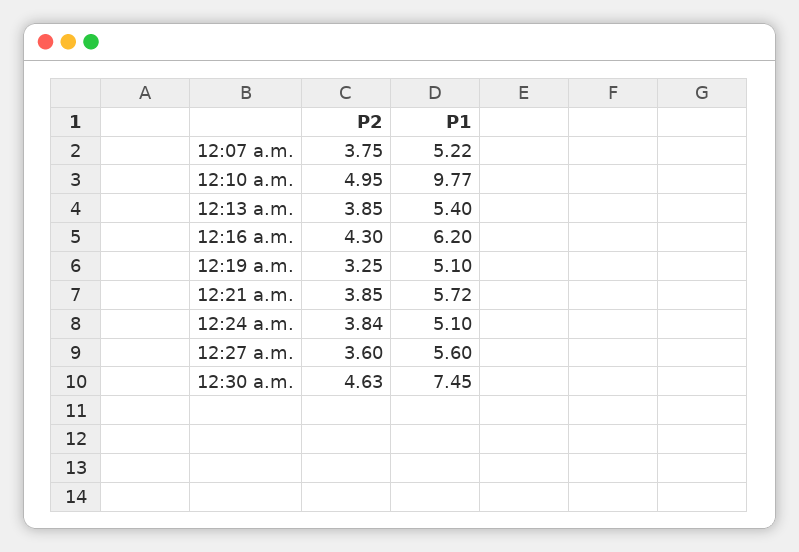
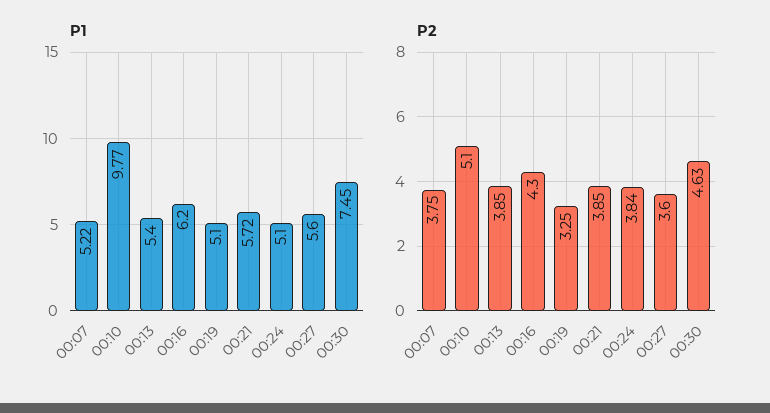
  {
    "P2": {
      "12:07 a.m.": 3.75,
-     "12:10 a.m.": 4.95,
+     "12:10 a.m.": 5.1,
      "12:13 a.m.": 3.85,
      "12:16 a.m.": 4.3,
      "12:19 a.m.": 3.25,
      "12:21 a.m.": 3.85,
      "12:24 a.m.": 3.84,
      "12:27 a.m.": 3.6,
      "12:30 a.m.": 4.63
    },
    "P1": {
      "12:07 a.m.": 5.22,
      "12:10 a.m.": 9.77,
      "12:13 a.m.": 5.4,
      "12:16 a.m.": 6.2,
      "12:19 a.m.": 5.1,
      "12:21 a.m.": 5.72,
      "12:24 a.m.": 5.1,
      "12:27 a.m.": 5.6,
      "12:30 a.m.": 7.45
    }
  }

